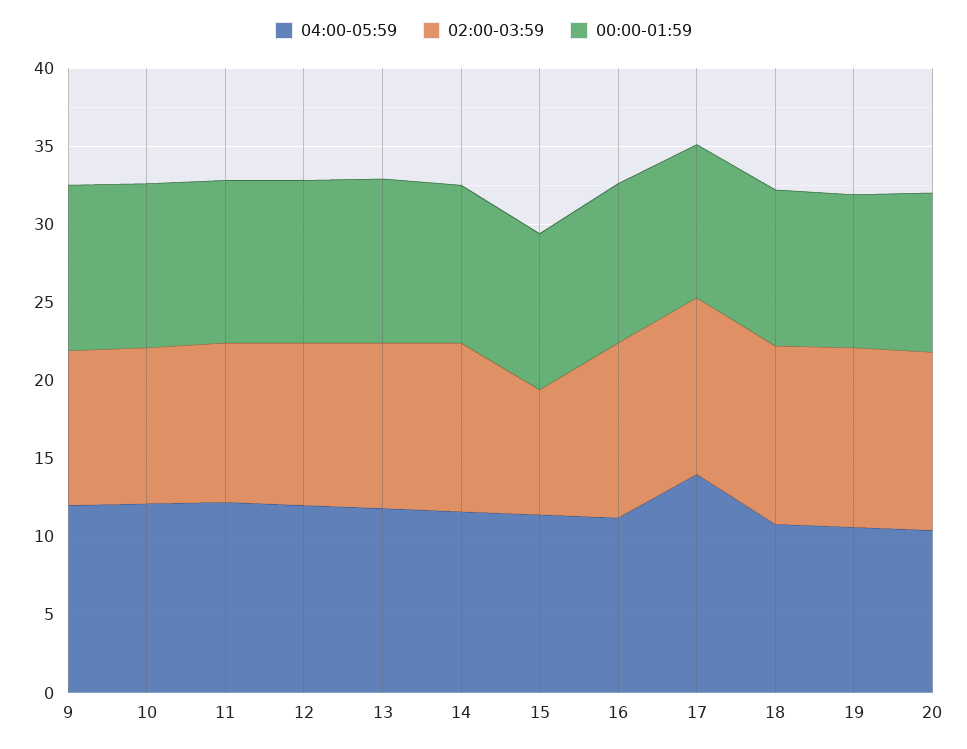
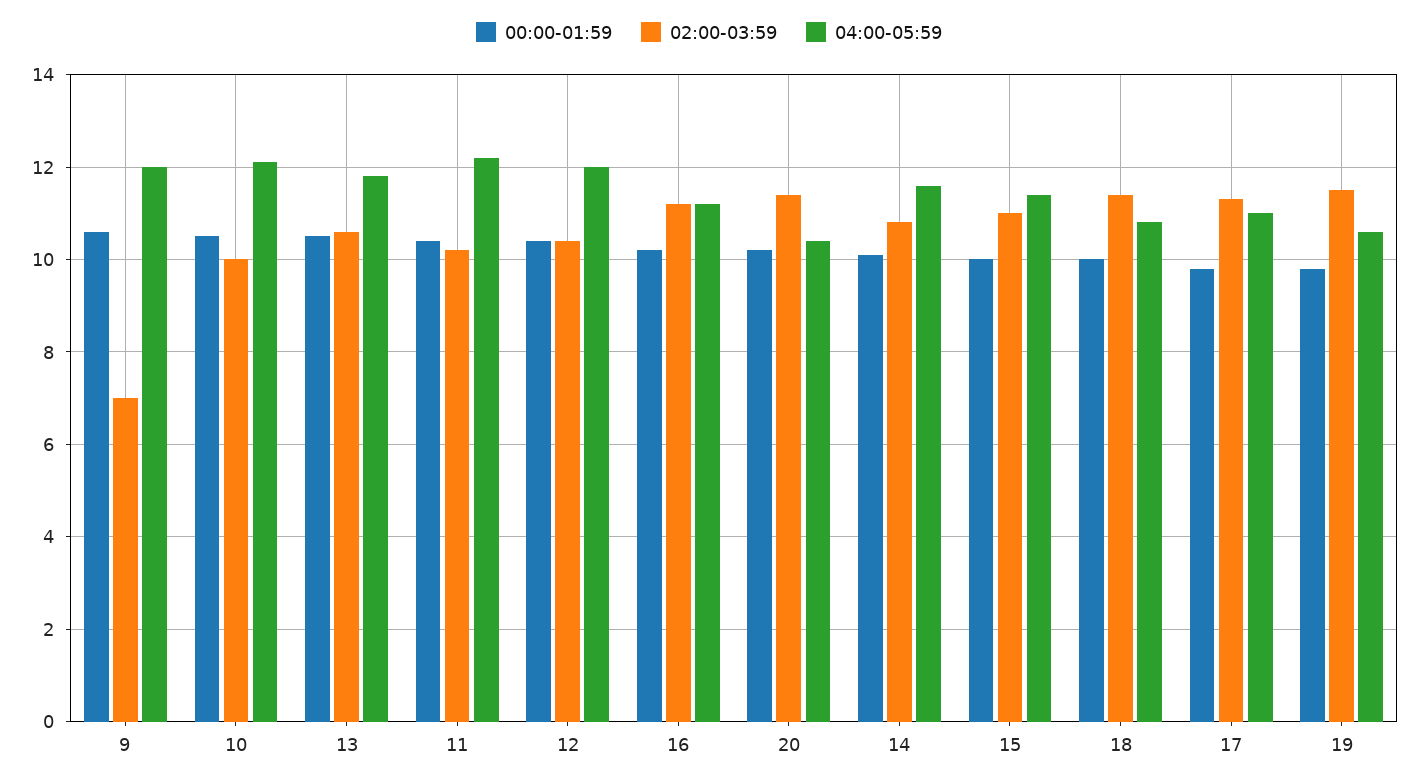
  {
    "04:00-05:59": {
      "9": 12,
      "10": 12,
      "11": 12,
      "12": 12,
      "13": 12,
      "14": 11.5,
      "15": 11.5,
      "16": 11,
-     "17": 14,
+     "17": 11,
      "18": 11,
      "19": 10.5,
      "20": 10.5
    },
    "02:00-03:59": {
-     "9": 10,
+     "9": 7,
      "10": 10,
      "11": 10,
      "12": 10.5,
      "13": 10.5,
      "14": 11,
-     "15": 8,
+     "15": 11,
      "16": 11,
      "17": 11.5,
      "18": 11.5,
      "19": 11.5,
      "20": 11.5
    },
    "00:00-01:59": {
      "9": 10.5,
      "10": 10.5,
      "11": 10.5,
      "12": 10.5,
      "13": 10.5,
      "14": 10,
      "15": 10,
      "16": 10,
      "17": 10,
      "18": 10,
      "19": 10,
      "20": 10
    }
  }

